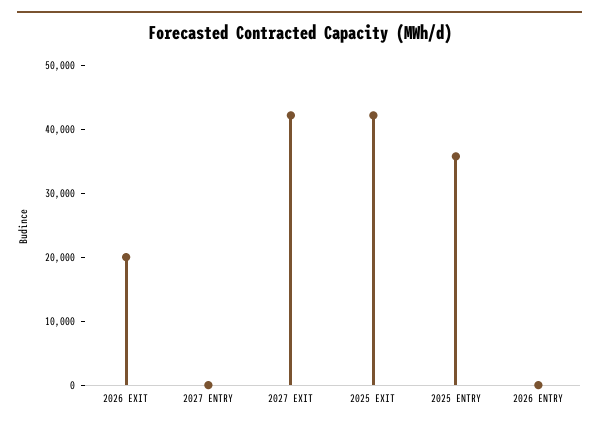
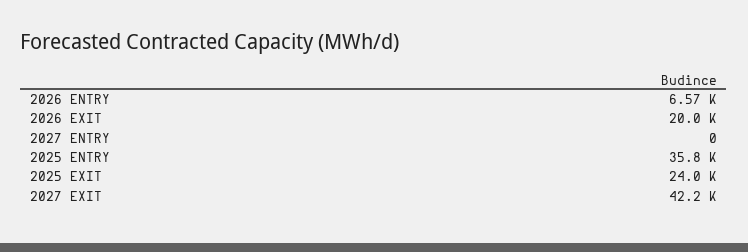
  {
    "2026 EXIT": 20000,
    "2027 ENTRY": 0,
    "2027 EXIT": 42200,
-   "2025 EXIT": 42000,
+   "2025 EXIT": 24000,
    "2025 ENTRY": 35800,
-   "2026 ENTRY": 0
+   "2026 ENTRY": 6570
  }

